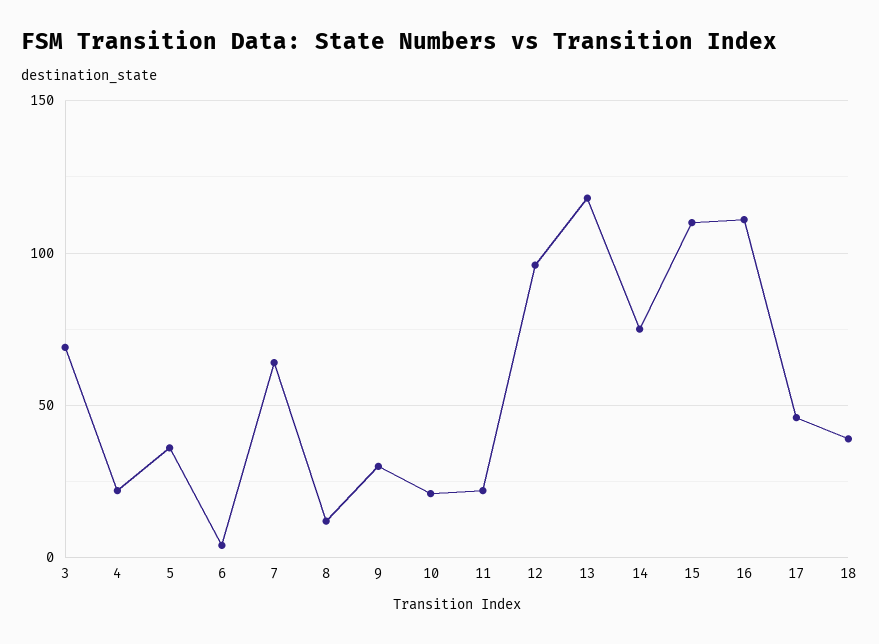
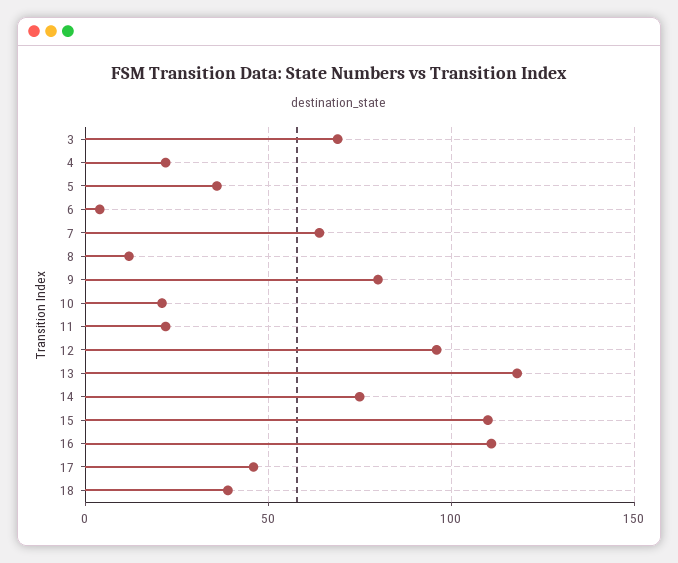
  {
    "3": 70,
    "4": 20,
    "5": 35,
    "6": 5,
    "7": 65,
    "8": 10,
-   "9": 30,
+   "9": 80,
    "10": 20,
    "11": 20,
    "12": 95,
    "13": 120,
    "14": 75,
    "15": 110,
    "16": 110,
    "17": 45,
    "18": 40
  }

